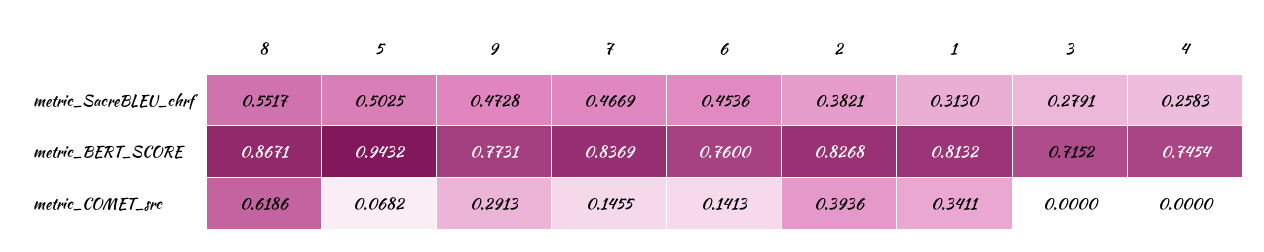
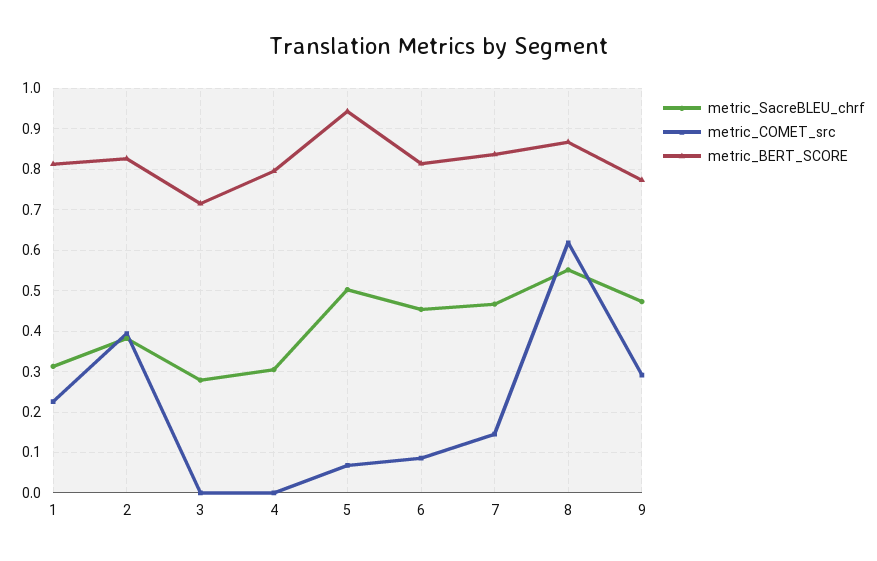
  {
    "metric_SacreBLEU_chrf": {
      "8": 0.5517,
      "5": 0.5025,
      "9": 0.4728,
      "7": 0.4669,
      "6": 0.4536,
      "2": 0.3821,
      "1": 0.313,
      "3": 0.2791,
-     "4": 0.2583
+     "4": 0.3
    },
    "metric_BERT_SCORE": {
      "8": 0.8671,
      "5": 0.9432,
      "9": 0.7731,
      "7": 0.8369,
-     "6": 0.76,
+     "6": 0.82,
      "2": 0.8268,
      "1": 0.8132,
      "3": 0.7152,
-     "4": 0.7454
+     "4": 0.8
    },
    "metric_COMET_src": {
      "8": 0.6186,
      "5": 0.0682,
      "9": 0.2913,
      "7": 0.1455,
-     "6": 0.1413,
+     "6": 0.08,
      "2": 0.3936,
-     "1": 0.3411,
+     "1": 0.22,
      "3": 0,
      "4": 0
    }
  }

